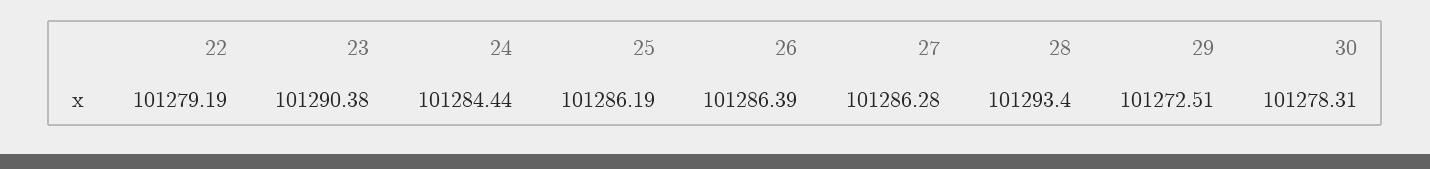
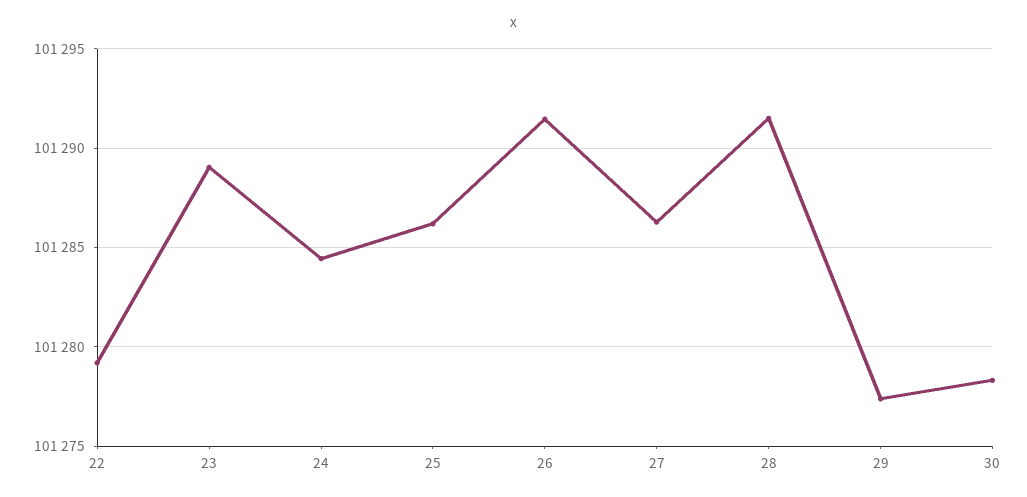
  {
    "22": 101279.19,
-   "23": 101290.38,
+   "23": 101289,
    "24": 101284.44,
    "25": 101286.19,
-   "26": 101286.39,
+   "26": 101291.5,
    "27": 101286.28,
-   "28": 101293.4,
+   "28": 101291.5,
-   "29": 101272.51,
+   "29": 101277.5,
    "30": 101278.31
  }

